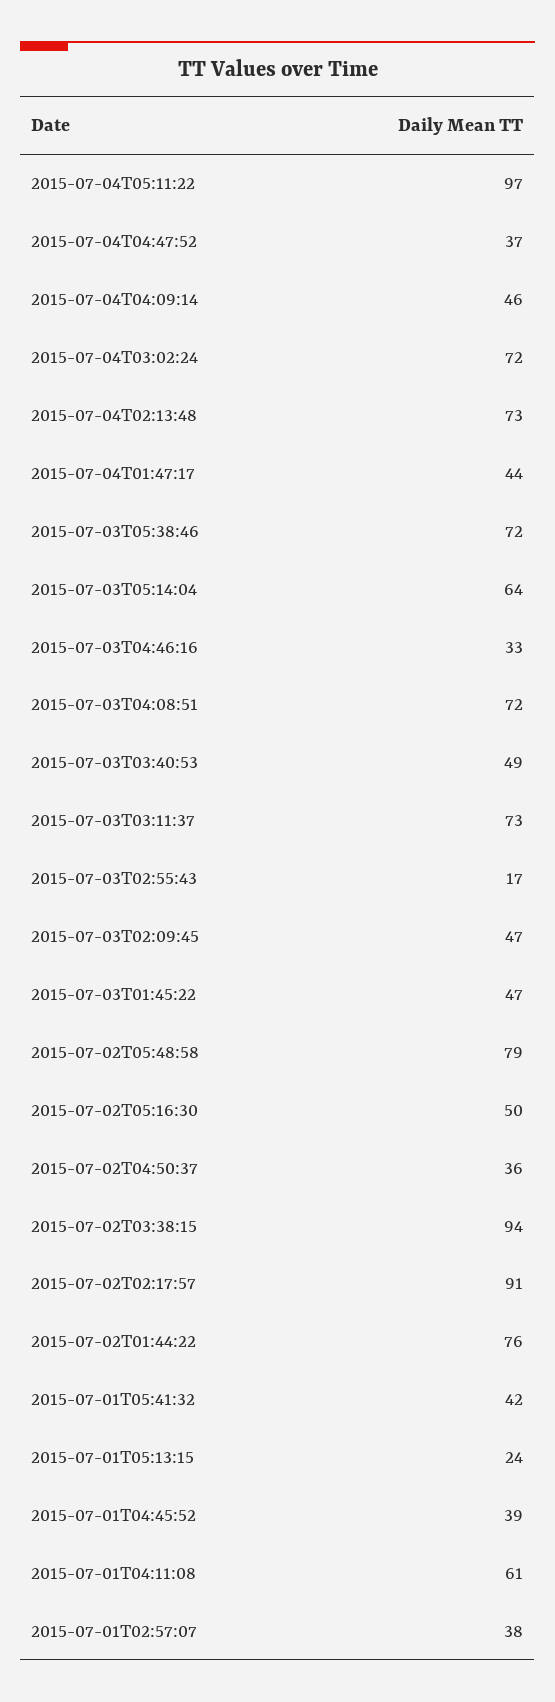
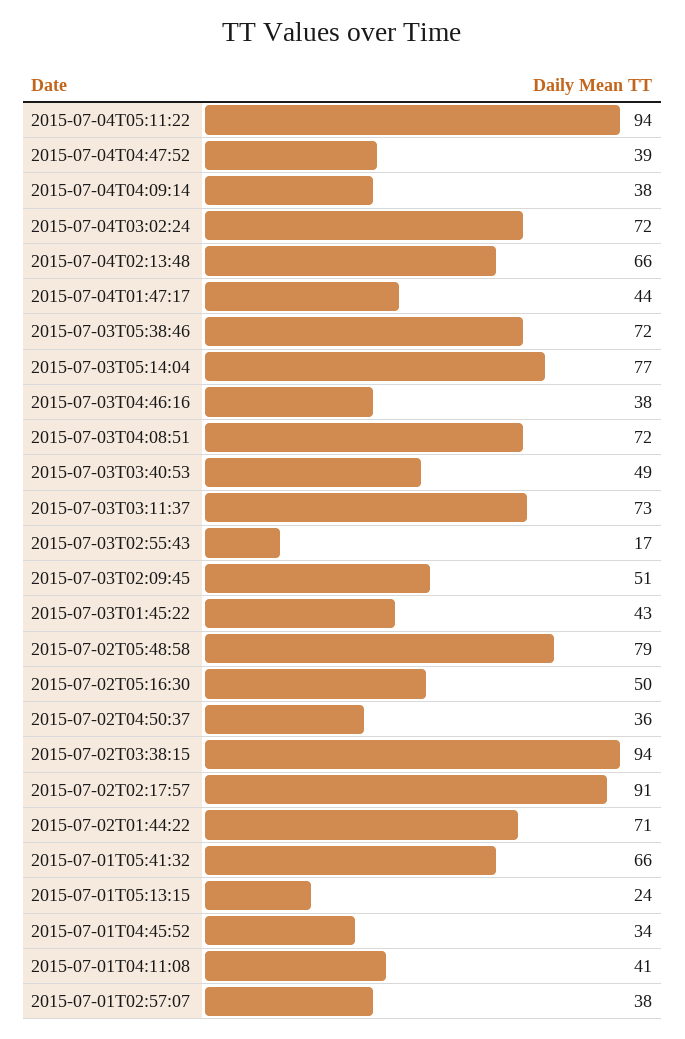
  {
-   "2015-07-04T05:11:22": 97,
+   "2015-07-04T05:11:22": 94,
-   "2015-07-04T04:47:52": 37,
+   "2015-07-04T04:47:52": 39,
-   "2015-07-04T04:09:14": 46,
+   "2015-07-04T04:09:14": 38,
    "2015-07-04T03:02:24": 72,
-   "2015-07-04T02:13:48": 73,
+   "2015-07-04T02:13:48": 66,
    "2015-07-04T01:47:17": 44,
    "2015-07-03T05:38:46": 72,
-   "2015-07-03T05:14:04": 64,
+   "2015-07-03T05:14:04": 77,
-   "2015-07-03T04:46:16": 33,
+   "2015-07-03T04:46:16": 38,
    "2015-07-03T04:08:51": 72,
    "2015-07-03T03:40:53": 49,
    "2015-07-03T03:11:37": 73,
    "2015-07-03T02:55:43": 17,
-   "2015-07-03T02:09:45": 47,
+   "2015-07-03T02:09:45": 51,
-   "2015-07-03T01:45:22": 47,
+   "2015-07-03T01:45:22": 43,
    "2015-07-02T05:48:58": 79,
    "2015-07-02T05:16:30": 50,
    "2015-07-02T04:50:37": 36,
    "2015-07-02T03:38:15": 94,
    "2015-07-02T02:17:57": 91,
-   "2015-07-02T01:44:22": 76,
+   "2015-07-02T01:44:22": 71,
-   "2015-07-01T05:41:32": 42,
+   "2015-07-01T05:41:32": 66,
    "2015-07-01T05:13:15": 24,
-   "2015-07-01T04:45:52": 39,
+   "2015-07-01T04:45:52": 34,
-   "2015-07-01T04:11:08": 61,
+   "2015-07-01T04:11:08": 41,
    "2015-07-01T02:57:07": 38
  }

